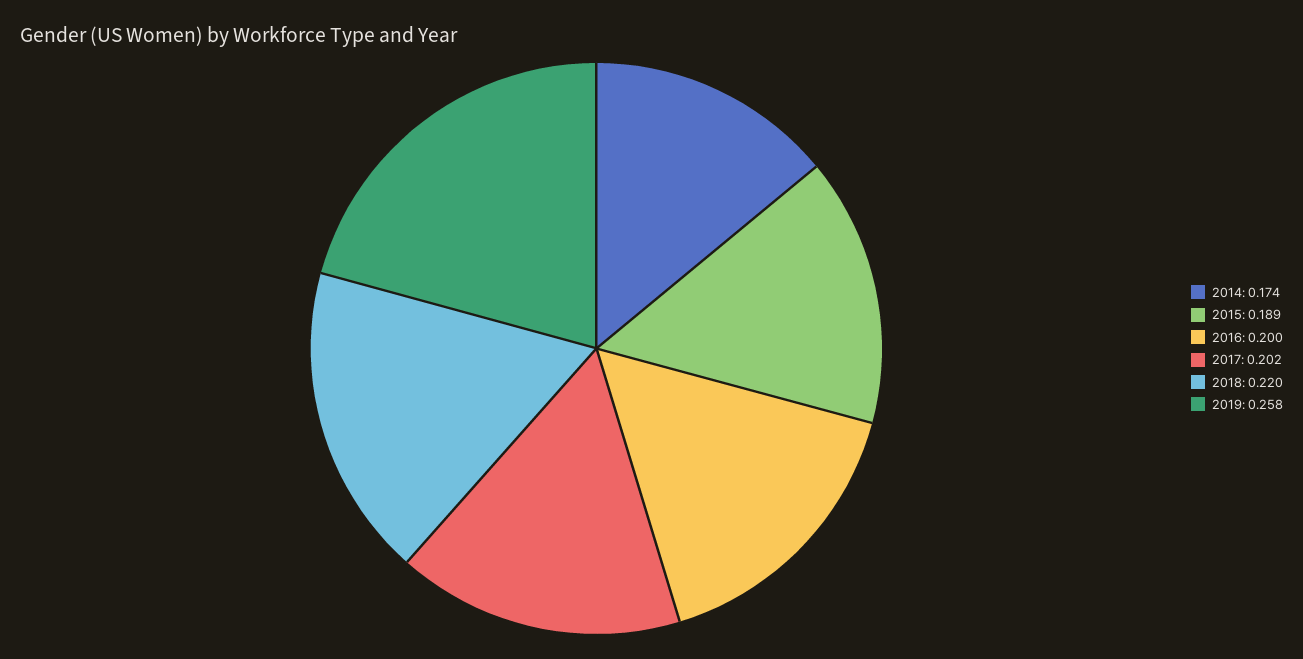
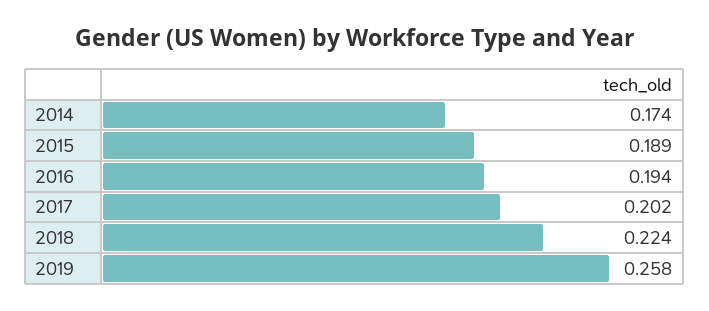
  {
    "2014": 0.174,
    "2015": 0.189,
-   "2016": 0.2,
+   "2016": 0.194,
    "2017": 0.202,
-   "2018": 0.22,
+   "2018": 0.224,
    "2019": 0.258
  }

